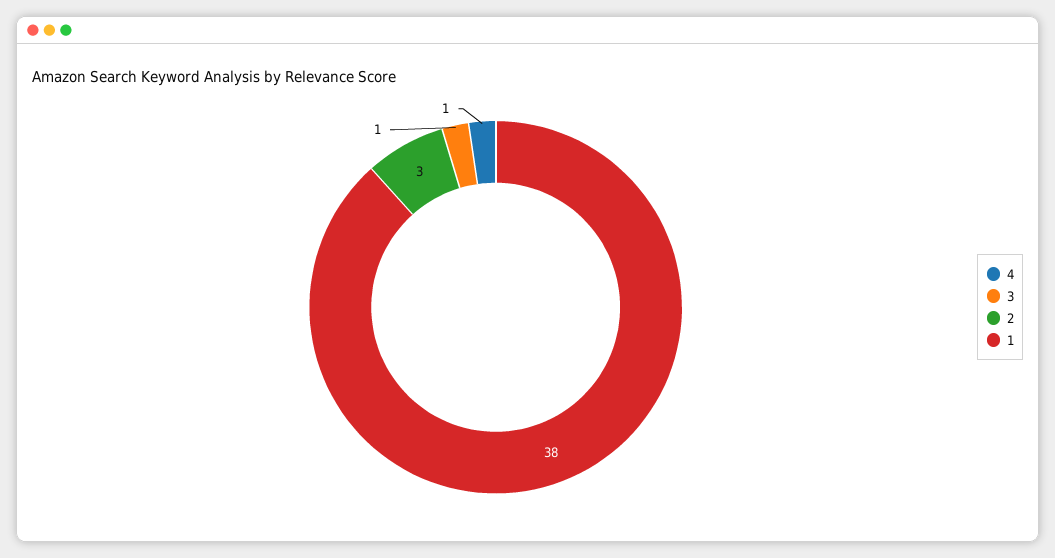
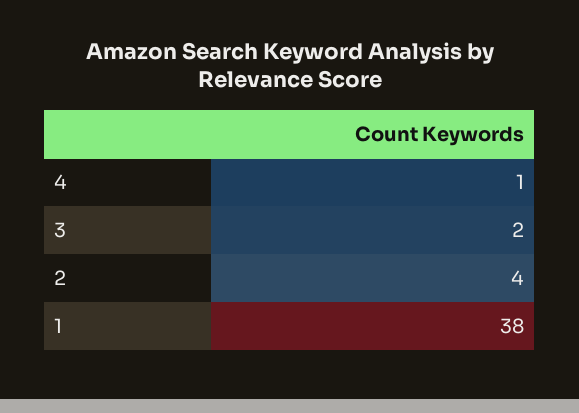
  {
    "4": 1,
-   "3": 1,
+   "3": 2,
-   "2": 3,
+   "2": 4,
    "1": 38
  }

